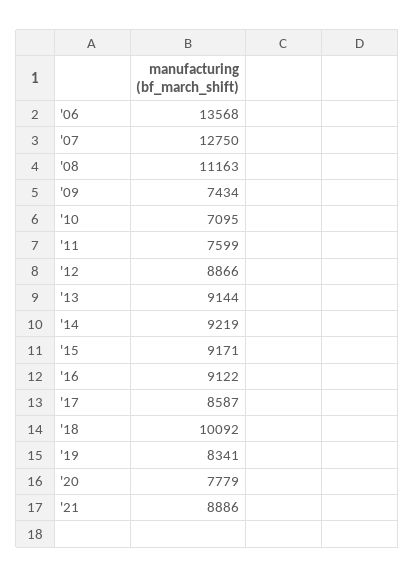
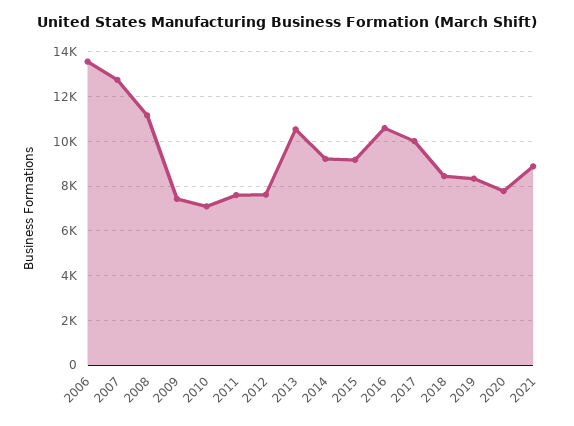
  {
    "'06": 13568,
    "'07": 12750,
    "'08": 11163,
    "'09": 7434,
    "'10": 7095,
    "'11": 7599,
-   "'12": 8866,
+   "'12": 7500,
-   "'13": 9144,
+   "'13": 10500,
    "'14": 9219,
    "'15": 9171,
-   "'16": 9122,
+   "'16": 10500,
-   "'17": 8587,
+   "'17": 10000,
-   "'18": 10092,
+   "'18": 8500,
    "'19": 8341,
    "'20": 7779,
    "'21": 8886
  }

